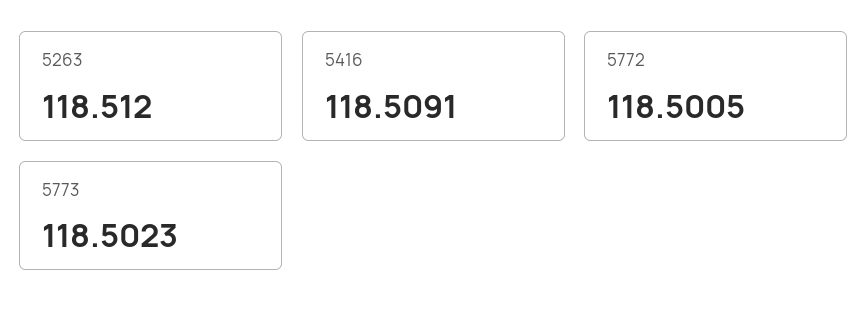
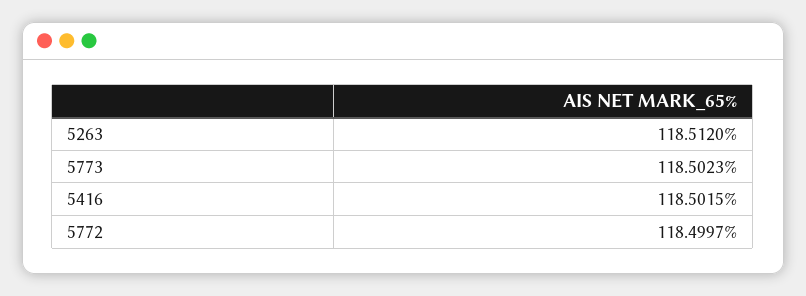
  {
    "5263": 118.512,
-   "5416": 118.5091,
+   "5416": 118.5015,
-   "5772": 118.5005,
+   "5772": 118.4997,
    "5773": 118.5023
  }

